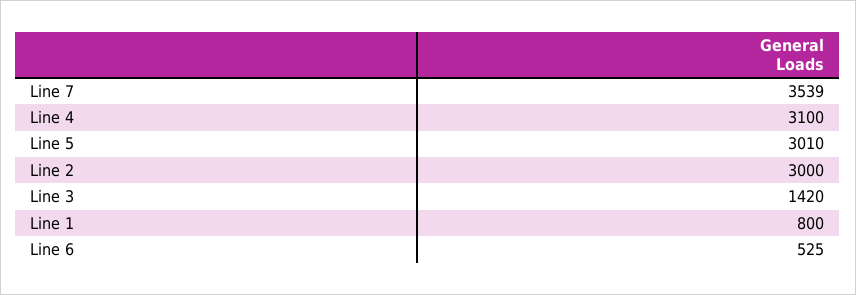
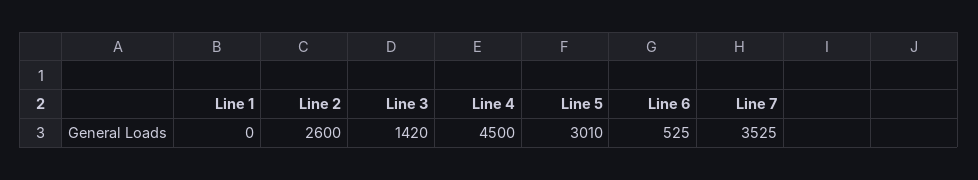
  {
-   "Line 7": 3539,
+   "Line 7": 3525,
-   "Line 4": 3100,
+   "Line 4": 4500,
    "Line 5": 3010,
-   "Line 2": 3000,
+   "Line 2": 2600,
    "Line 3": 1420,
-   "Line 1": 800,
+   "Line 1": 0,
    "Line 6": 525
  }

